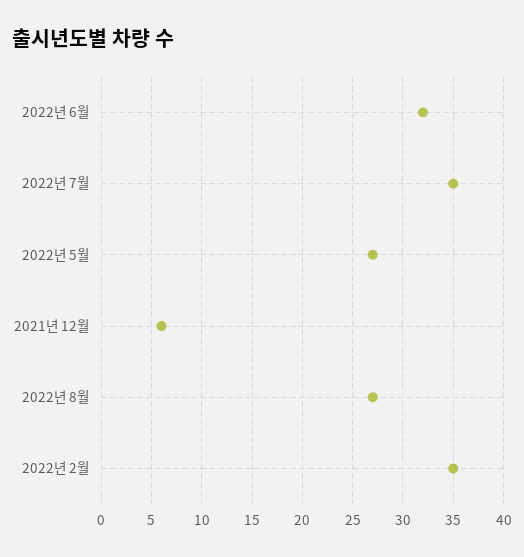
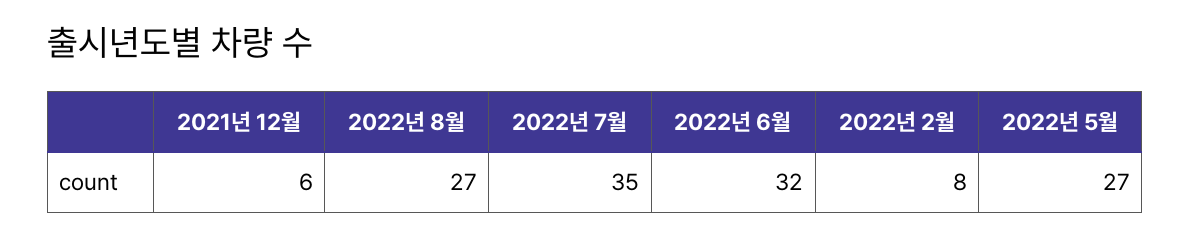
  {
    "2022년 6월": 32,
    "2022년 7월": 35,
    "2022년 5월": 27,
    "2021년 12월": 6,
    "2022년 8월": 27,
-   "2022년 2월": 35
+   "2022년 2월": 8
  }

